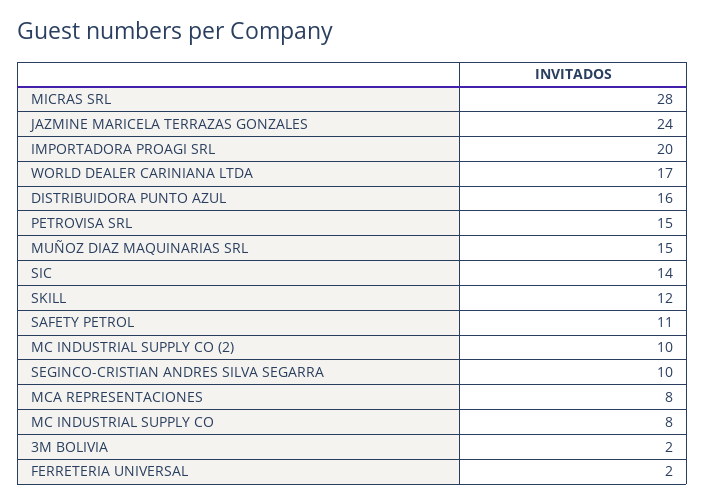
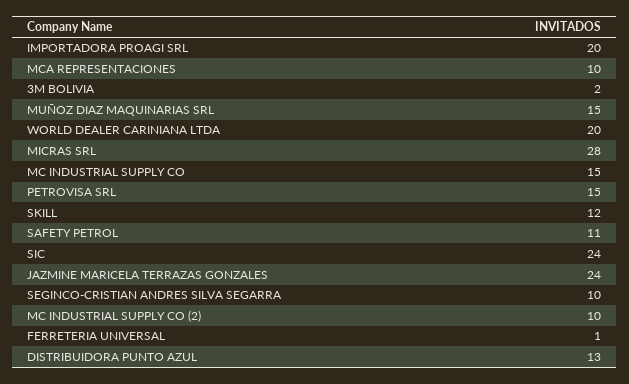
  {
    "MICRAS SRL": 28,
    "JAZMINE MARICELA TERRAZAS GONZALES": 24,
    "IMPORTADORA PROAGI SRL": 20,
-   "WORLD DEALER CARINIANA LTDA": 17,
+   "WORLD DEALER CARINIANA LTDA": 20,
-   "DISTRIBUIDORA PUNTO AZUL": 16,
+   "DISTRIBUIDORA PUNTO AZUL": 13,
    "PETROVISA SRL": 15,
    "MUÑOZ DIAZ MAQUINARIAS SRL": 15,
-   "SIC": 14,
+   "SIC": 24,
    "SKILL": 12,
    "SAFETY PETROL": 11,
    "MC INDUSTRIAL SUPPLY CO (2)": 10,
    "SEGINCO-CRISTIAN ANDRES SILVA SEGARRA": 10,
-   "MCA REPRESENTACIONES": 8,
+   "MCA REPRESENTACIONES": 10,
-   "MC INDUSTRIAL SUPPLY CO": 8,
+   "MC INDUSTRIAL SUPPLY CO": 15,
    "3M BOLIVIA": 2,
-   "FERRETERIA UNIVERSAL": 2
+   "FERRETERIA UNIVERSAL": 1
  }

